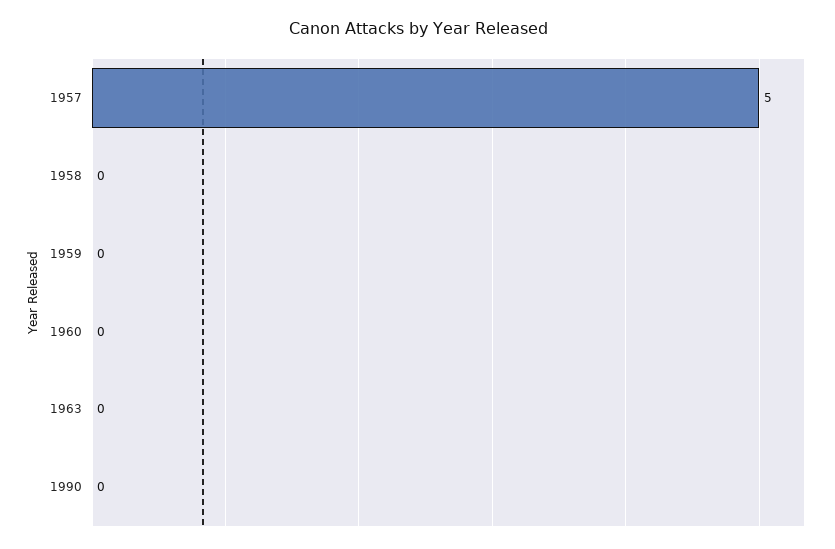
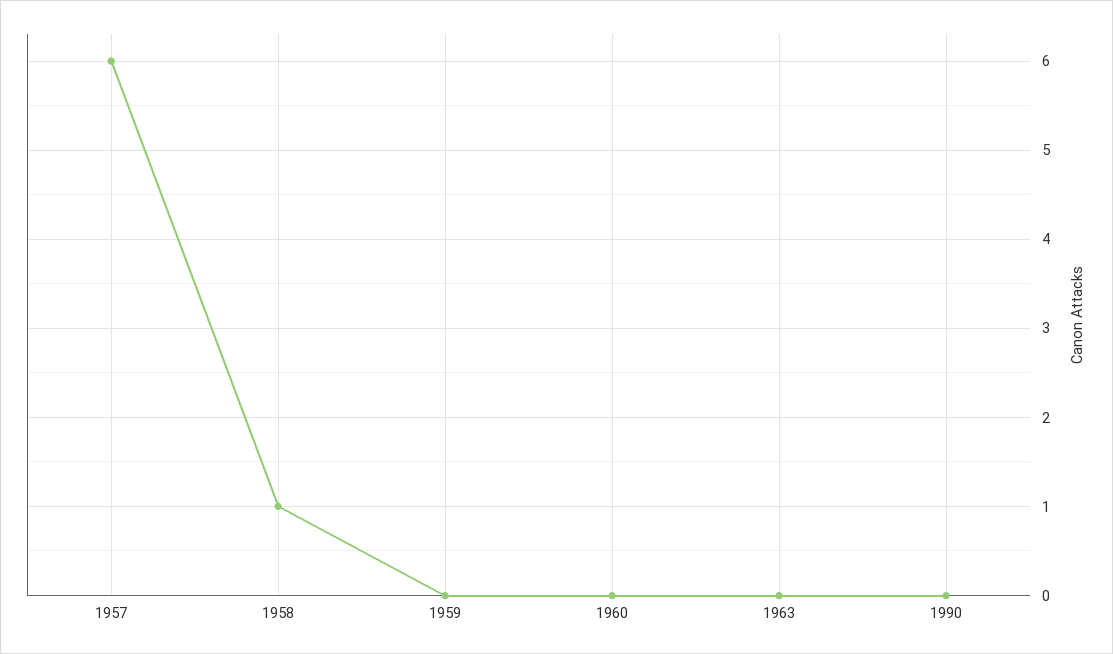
  {
-   "1957": 5,
+   "1957": 6,
-   "1958": 0,
+   "1958": 1,
    "1959": 0,
    "1960": 0,
    "1963": 0,
    "1990": 0
  }

